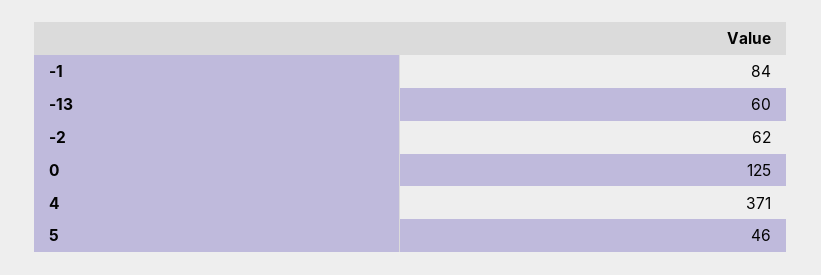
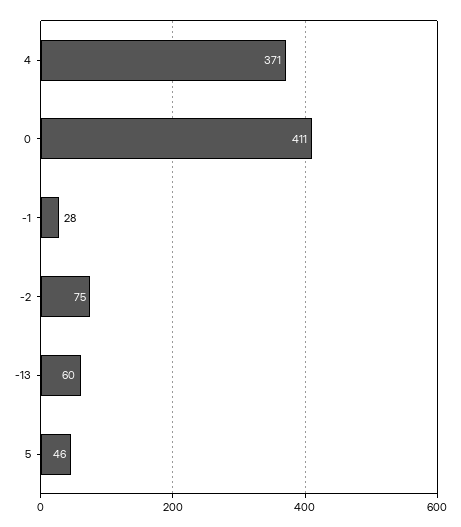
  {
-   "-1": 84,
+   "-1": 28,
    "-13": 60,
-   "-2": 62,
+   "-2": 75,
-   "0": 125,
+   "0": 411,
    "4": 371,
    "5": 46
  }

